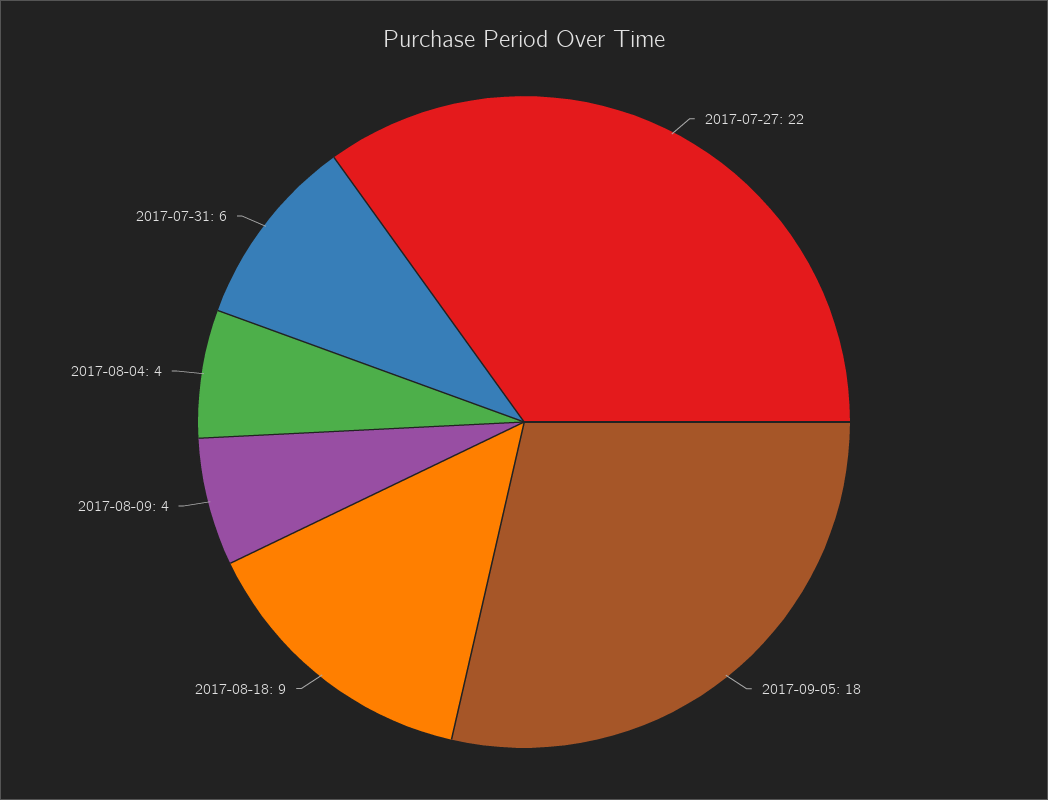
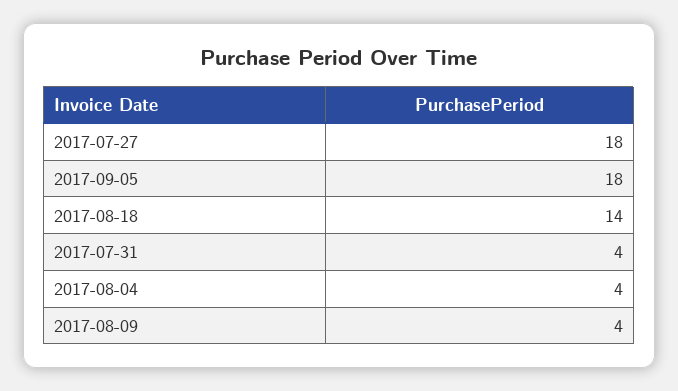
  {
-   "2017-07-27": 22,
+   "2017-07-27": 18,
    "2017-09-05": 18,
-   "2017-08-18": 9,
+   "2017-08-18": 14,
    "2017-08-09": 4,
    "2017-08-04": 4,
-   "2017-07-31": 6
+   "2017-07-31": 4
  }

